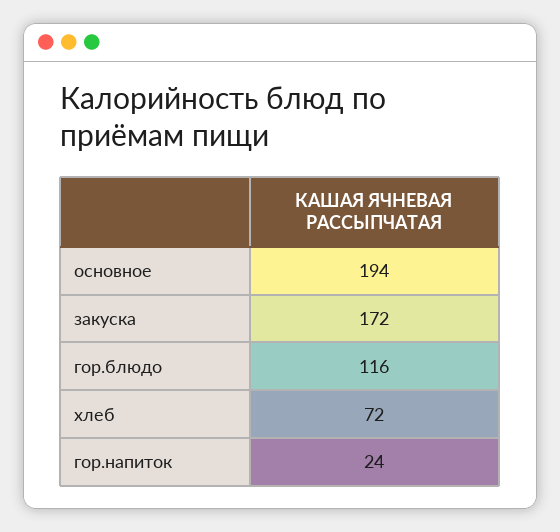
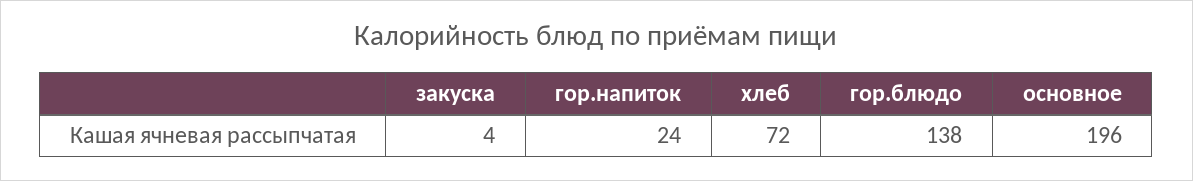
  {
-   "основное": 194,
+   "основное": 196,
-   "закуска": 172,
+   "закуска": 4,
-   "гор.блюдо": 116,
+   "гор.блюдо": 138,
    "хлеб": 72,
    "гор.напиток": 24
  }

